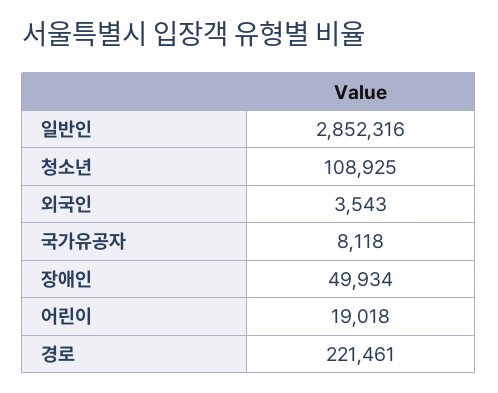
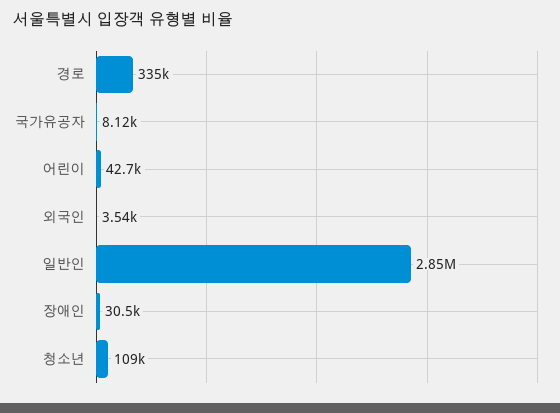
  {
    "일반인": 2852316,
    "청소년": 108925,
    "외국인": 3543,
    "국가유공자": 8118,
-   "장애인": 49934,
+   "장애인": 30500,
-   "어린이": 19018,
+   "어린이": 42700,
-   "경로": 221461
+   "경로": 335000
  }

